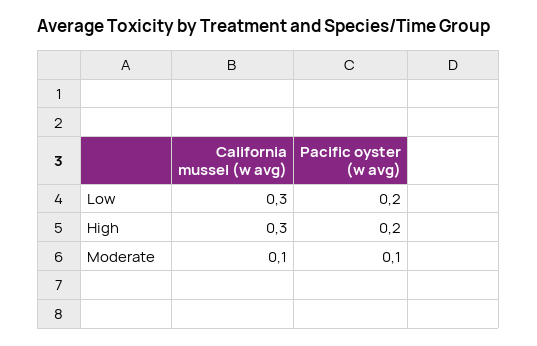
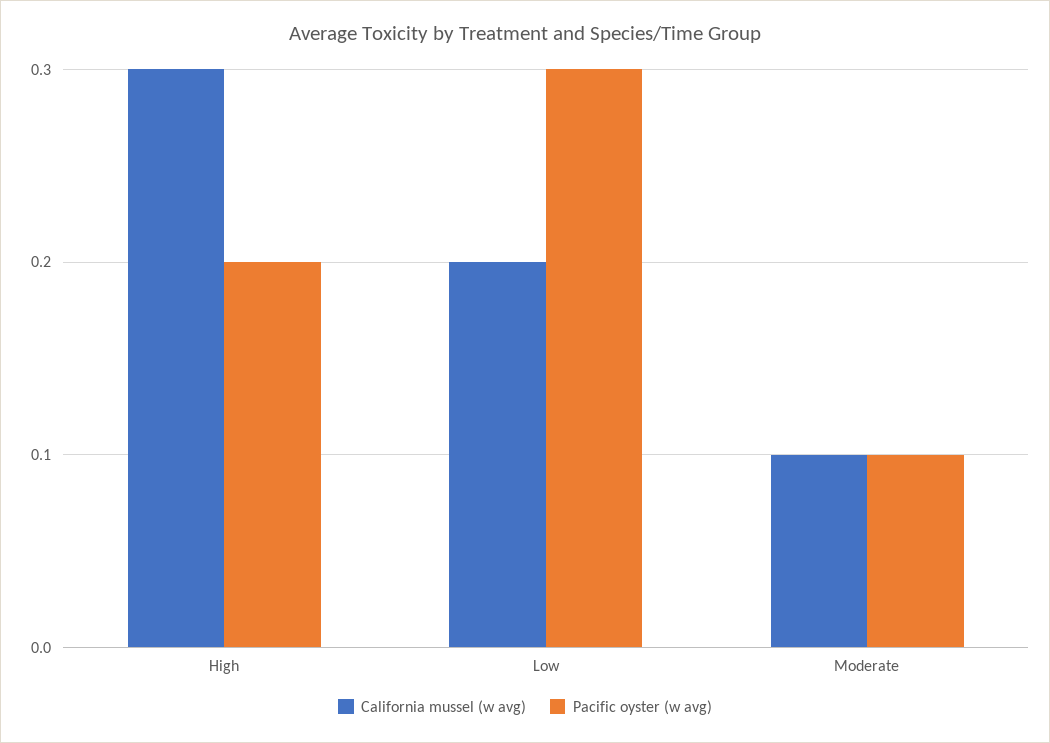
  {
    "California mussel (w avg)": {
-     "Low": 0.3,
+     "Low": 0.2,
      "High": 0.3,
      "Moderate": 0.1
    },
    "Pacific oyster (w avg)": {
-     "Low": 0.2,
+     "Low": 0.3,
      "High": 0.2,
      "Moderate": 0.1
    }
  }

